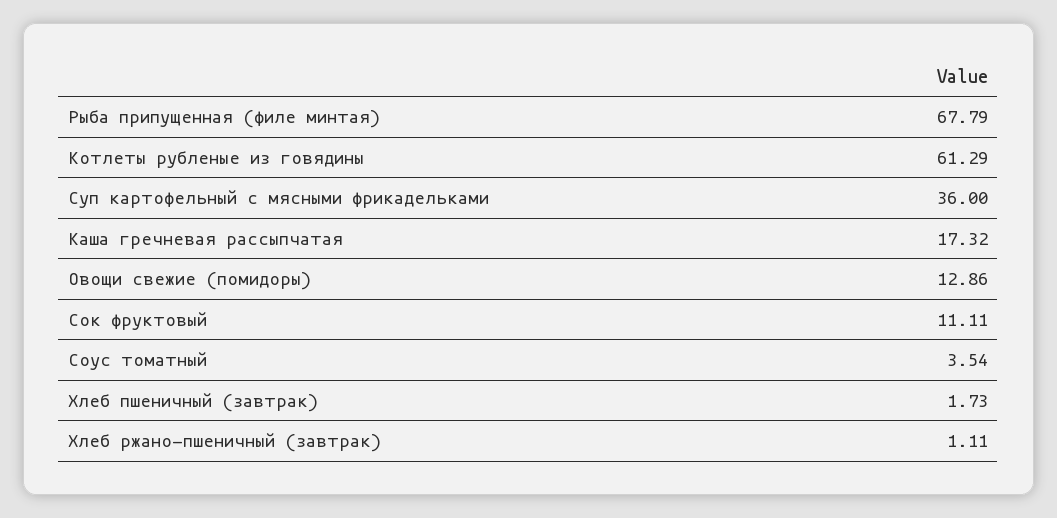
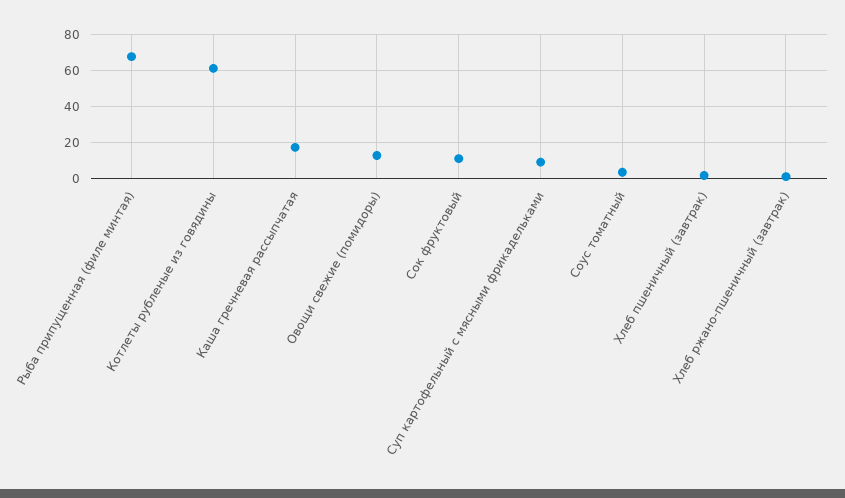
  {
    "Рыба припущенная (филе минтая)": 67.79,
    "Котлеты рубленые из говядины": 61.29,
-   "Суп картофельный с мясными фрикадельками": 36,
+   "Суп картофельный с мясными фрикадельками": 10,
    "Каша гречневая рассыпчатая": 17.32,
    "Овощи свежие (помидоры)": 12.86,
    "Сок фруктовый": 11.11,
    "Соус томатный": 3.54,
    "Хлеб пшеничный (завтрак)": 1.73,
    "Хлеб ржано-пшеничный (завтрак)": 1.11
  }

